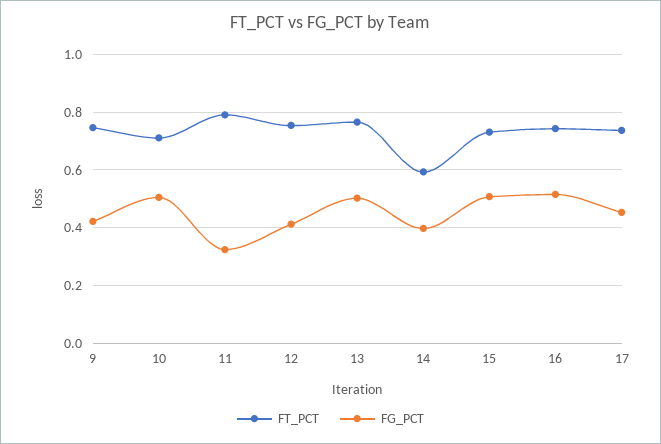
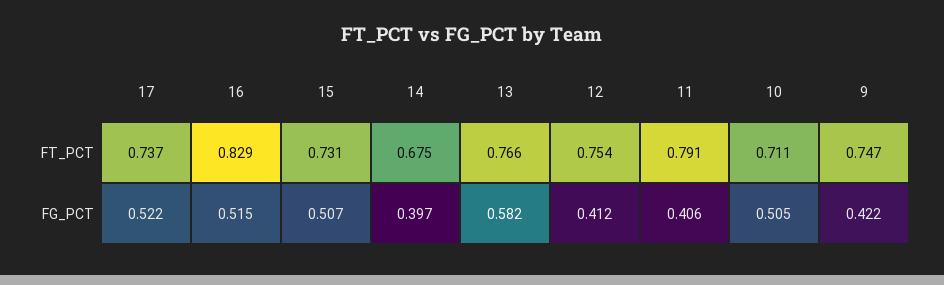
  {
    "FT_PCT": {
      "9": 0.747,
      "10": 0.711,
      "11": 0.791,
      "12": 0.754,
      "13": 0.766,
-     "14": 0.6,
+     "14": 0.675,
      "15": 0.731,
-     "16": 0.75,
+     "16": 0.829,
      "17": 0.737
    },
    "FG_PCT": {
      "9": 0.422,
      "10": 0.505,
-     "11": 0.325,
+     "11": 0.406,
      "12": 0.412,
-     "13": 0.5,
+     "13": 0.582,
      "14": 0.397,
      "15": 0.507,
      "16": 0.515,
-     "17": 0.45
+     "17": 0.522
    }
  }

